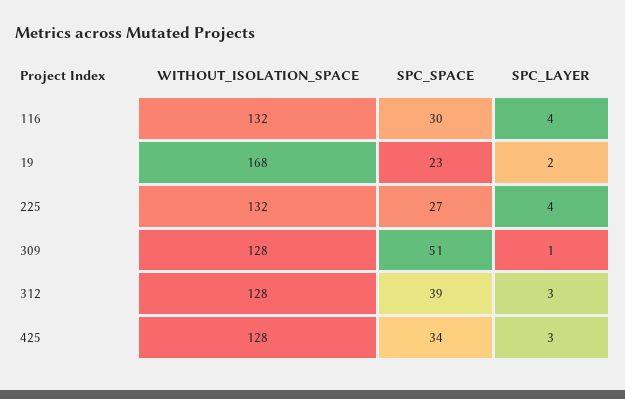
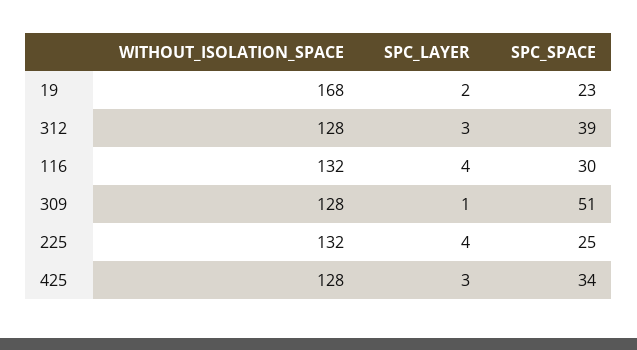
  {
    "WITHOUT_ISOLATION_SPACE": {
      "116": 132,
      "19": 168,
      "225": 132,
      "309": 128,
      "312": 128,
      "425": 128
    },
    "SPC_SPACE": {
      "116": 30,
      "19": 23,
-     "225": 27,
+     "225": 25,
      "309": 51,
      "312": 39,
      "425": 34
    },
    "SPC_LAYER": {
      "116": 4,
      "19": 2,
      "225": 4,
      "309": 1,
      "312": 3,
      "425": 3
    }
  }

